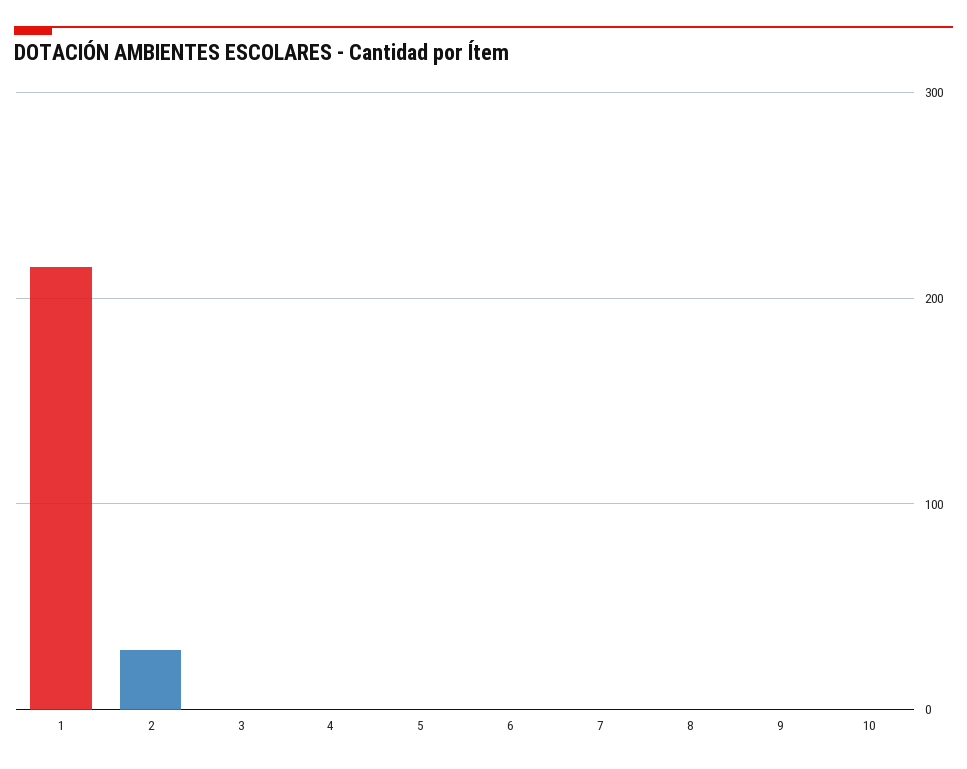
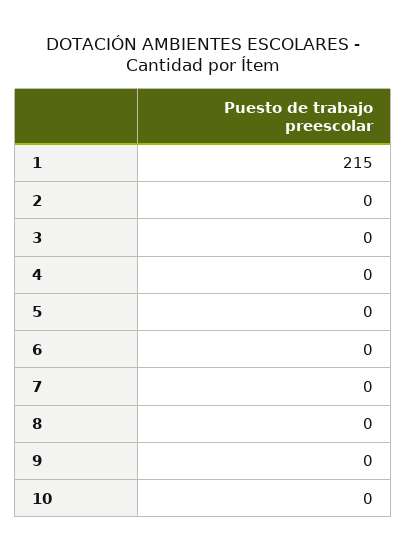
  {
    "1": 215,
-   "2": 30,
+   "2": 0,
    "3": 0,
    "4": 0,
    "5": 0,
    "6": 0,
    "7": 0,
    "8": 0,
    "9": 0,
    "10": 0
  }

